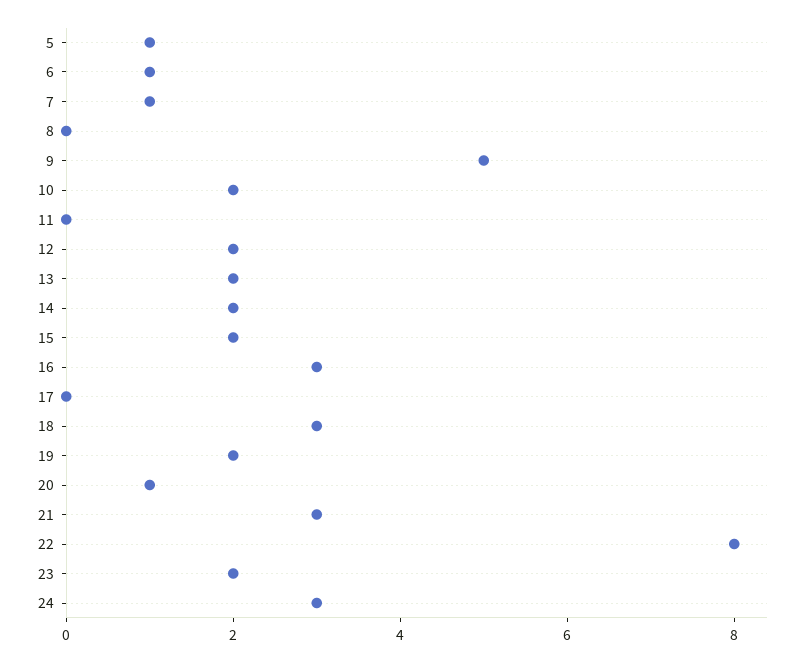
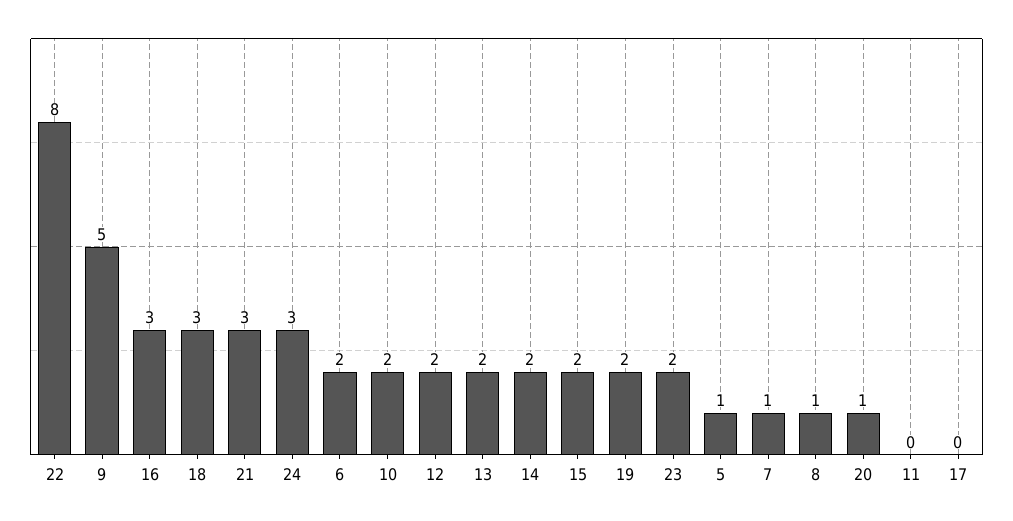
  {
    "5": 1,
-   "6": 1,
+   "6": 2,
    "7": 1,
-   "8": 0,
+   "8": 1,
    "9": 5,
    "10": 2,
    "11": 0,
    "12": 2,
    "13": 2,
    "14": 2,
    "15": 2,
    "16": 3,
    "17": 0,
    "18": 3,
    "19": 2,
    "20": 1,
    "21": 3,
    "22": 8,
    "23": 2,
    "24": 3
  }

